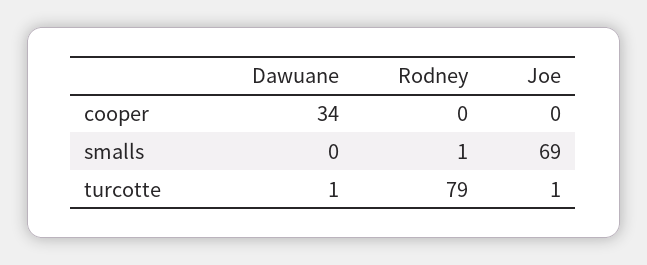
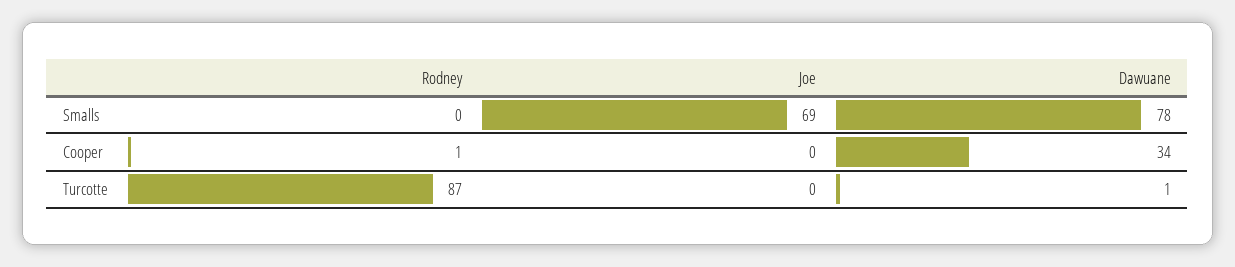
  {
    "Dawuane": {
      "cooper": 34,
-     "smalls": 0,
+     "smalls": 78,
      "turcotte": 1
    },
    "Rodney": {
-     "cooper": 0,
+     "cooper": 1,
-     "smalls": 1,
+     "smalls": 0,
-     "turcotte": 79
+     "turcotte": 87
    },
    "Joe": {
      "cooper": 0,
      "smalls": 69,
-     "turcotte": 1
+     "turcotte": 0
    }
  }

